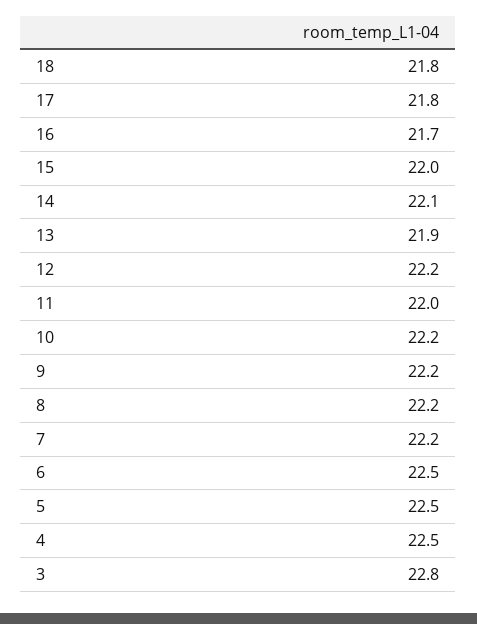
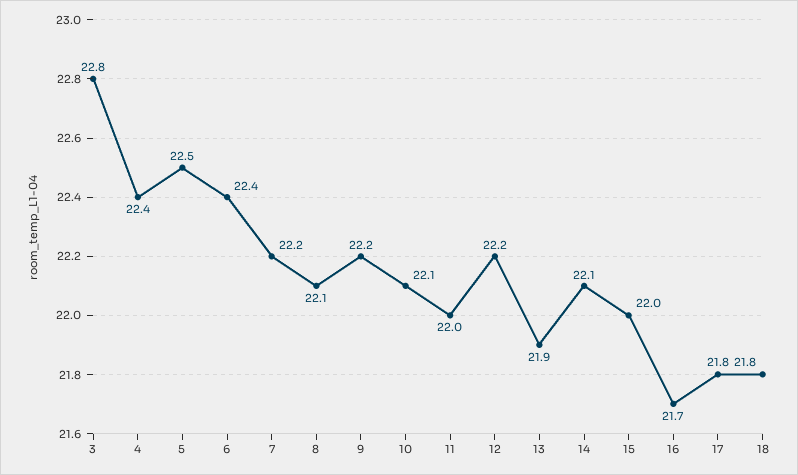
  {
    "18": 21.8,
    "17": 21.8,
    "16": 21.7,
    "15": 22,
    "14": 22.1,
    "13": 21.9,
    "12": 22.2,
    "11": 22,
-   "10": 22.2,
+   "10": 22.1,
    "9": 22.2,
-   "8": 22.2,
+   "8": 22.1,
    "7": 22.2,
-   "6": 22.5,
+   "6": 22.4,
    "5": 22.5,
-   "4": 22.5,
+   "4": 22.4,
    "3": 22.8
  }

